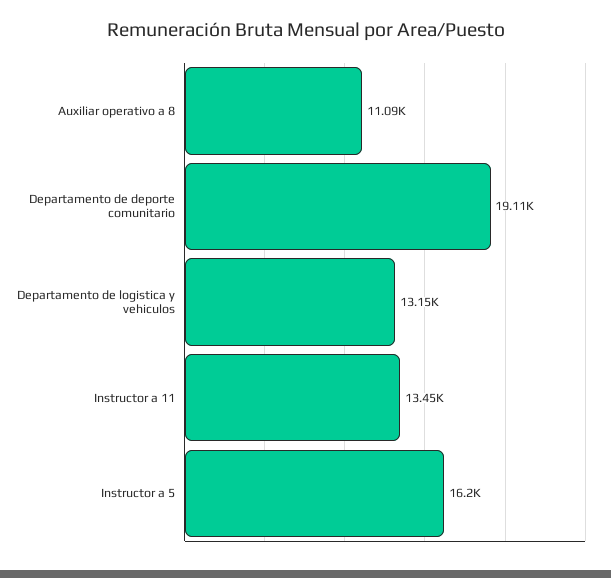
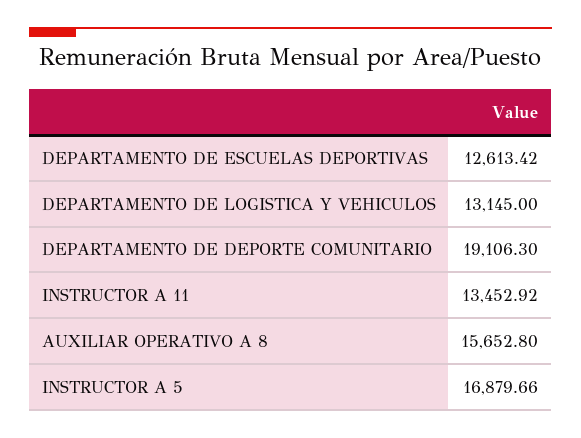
  {
-   "Auxiliar operativo a 8": 11090,
+   "Auxiliar operativo a 8": 15652.8,
    "Departamento de deporte comunitario": 19106.3,
    "Departamento de logistica y vehiculos": 13145,
    "Instructor a 11": 13452.92,
-   "Instructor a 5": 16200
+   "Instructor a 5": 16879.66,
+   "DEPARTAMENTO DE ESCUELAS DEPORTIVAS": 12613.42
  }

